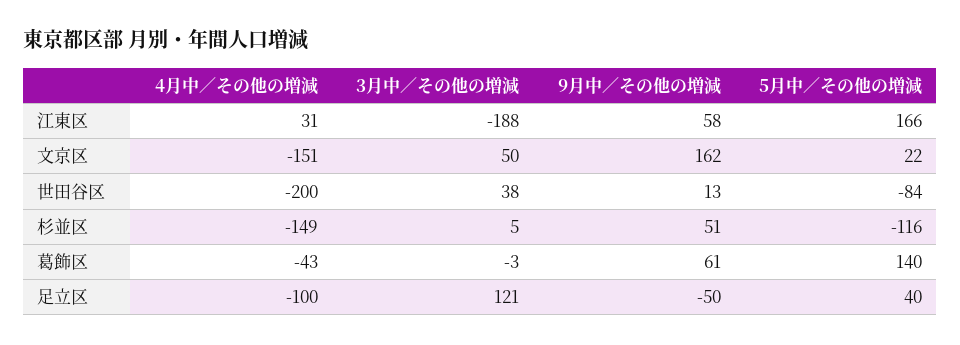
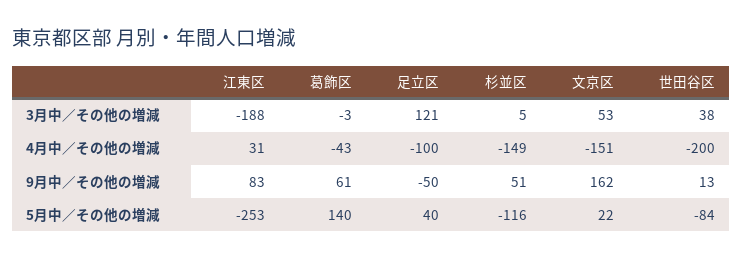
  {
    "4月中／その他の増減": {
      "江東区": 31,
      "文京区": -151,
      "世田谷区": -200,
      "杉並区": -149,
      "葛飾区": -43,
      "足立区": -100
    },
    "3月中／その他の増減": {
      "江東区": -188,
-     "文京区": 50,
+     "文京区": 53,
      "世田谷区": 38,
      "杉並区": 5,
      "葛飾区": -3,
      "足立区": 121
    },
    "9月中／その他の増減": {
-     "江東区": 58,
+     "江東区": 83,
      "文京区": 162,
      "世田谷区": 13,
      "杉並区": 51,
      "葛飾区": 61,
      "足立区": -50
    },
    "5月中／その他の増減": {
-     "江東区": 166,
+     "江東区": -253,
      "文京区": 22,
      "世田谷区": -84,
      "杉並区": -116,
      "葛飾区": 140,
      "足立区": 40
    }
  }

